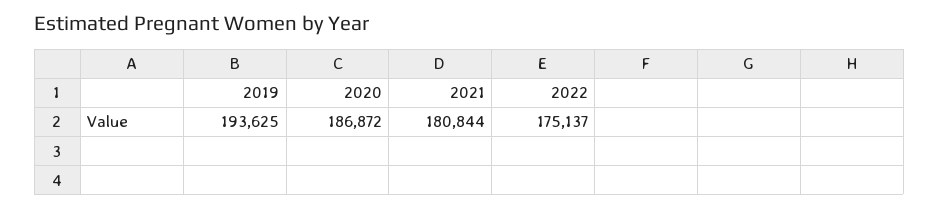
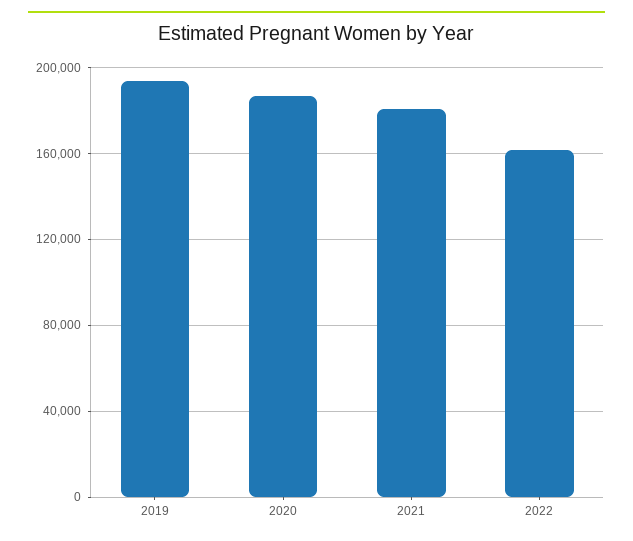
  {
    "2019": 193625,
    "2020": 186872,
    "2021": 180844,
-   "2022": 175137
+   "2022": 160000
  }

